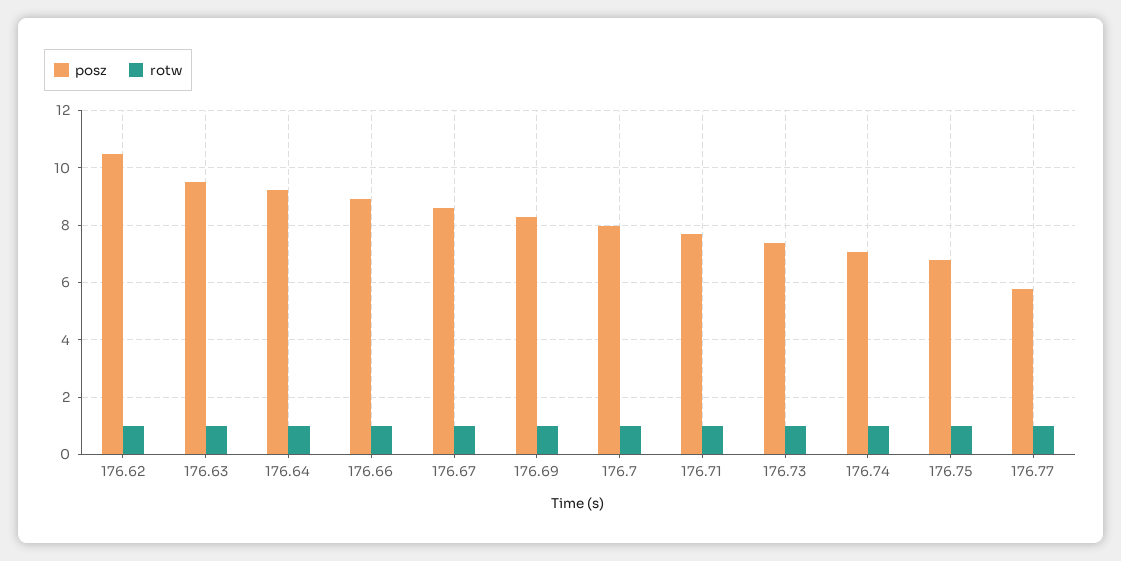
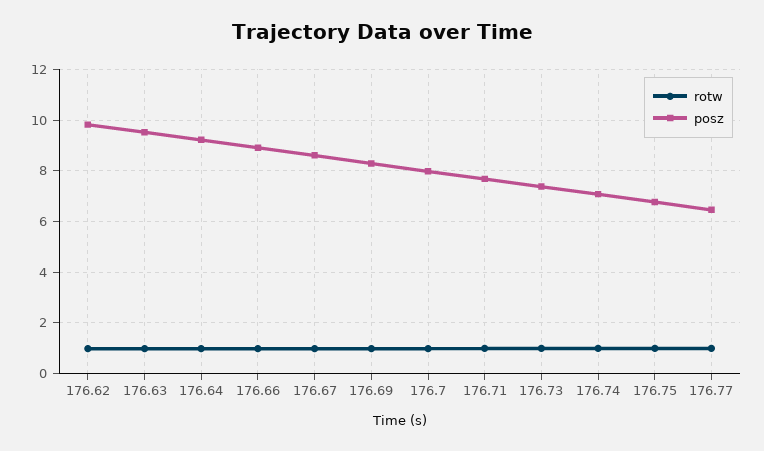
  {
    "posz": {
-     "176.62": 10.5,
+     "176.62": 9.75,
      "176.63": 9.5,
      "176.64": 9.25,
      "176.66": 9,
      "176.67": 8.5,
      "176.69": 8.25,
      "176.7": 8,
      "176.71": 7.75,
      "176.73": 7.5,
      "176.74": 7,
      "176.75": 6.75,
-     "176.77": 5.75
+     "176.77": 6.5
    },
    "rotw": {
      "176.62": 1,
      "176.63": 1,
      "176.64": 1,
      "176.66": 1,
      "176.67": 1,
      "176.69": 1,
      "176.7": 1,
      "176.71": 1,
      "176.73": 1,
      "176.74": 1,
      "176.75": 1,
      "176.77": 1
    }
  }

